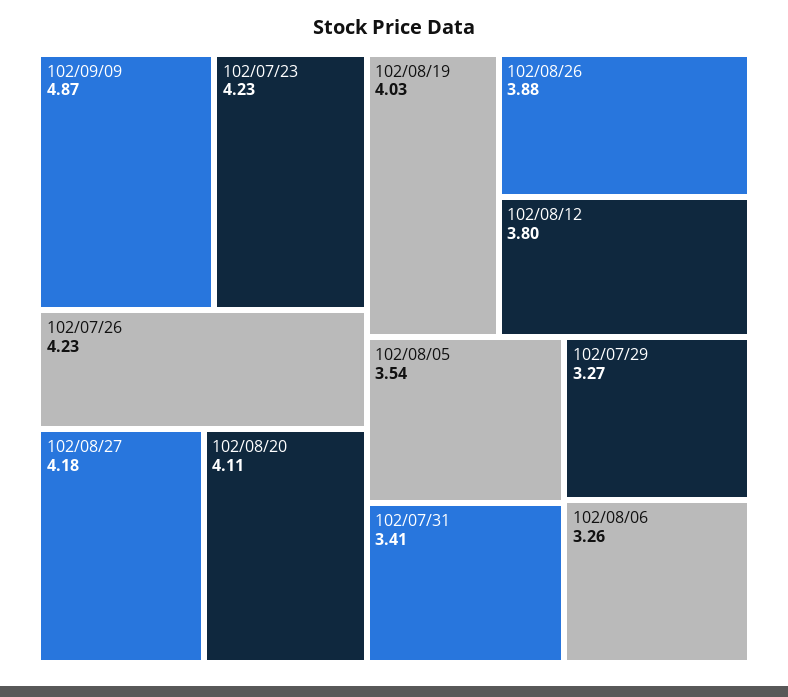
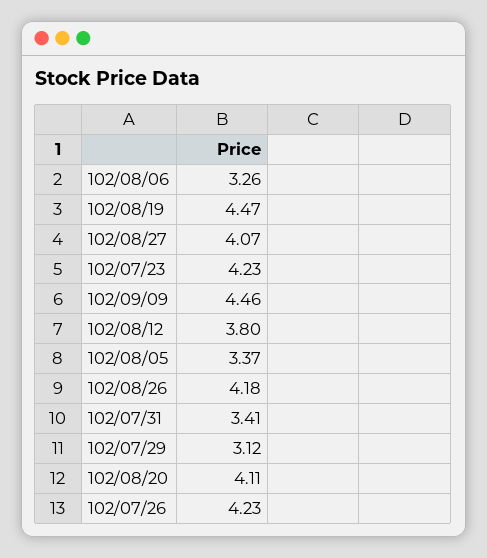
  {
-   "102/09/09": 4.87,
+   "102/09/09": 4.46,
    "102/07/23": 4.23,
    "102/07/26": 4.23,
-   "102/08/27": 4.18,
+   "102/08/27": 4.07,
    "102/08/20": 4.11,
-   "102/08/19": 4.03,
+   "102/08/19": 4.47,
-   "102/08/26": 3.88,
+   "102/08/26": 4.18,
    "102/08/12": 3.8,
-   "102/08/05": 3.54,
+   "102/08/05": 3.37,
    "102/07/31": 3.41,
-   "102/07/29": 3.27,
+   "102/07/29": 3.12,
    "102/08/06": 3.26
  }

